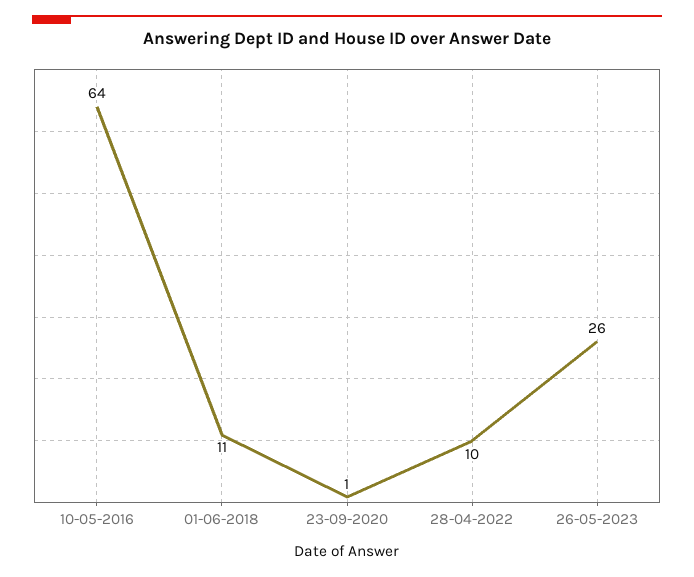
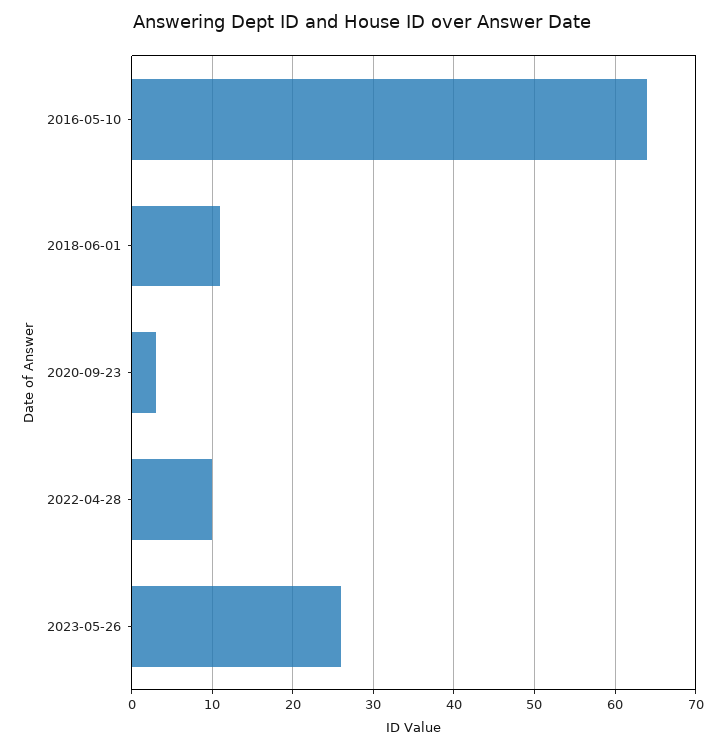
  {
    "10-05-2016": 64,
    "01-06-2018": 11,
-   "23-09-2020": 1,
+   "23-09-2020": 3,
    "28-04-2022": 10,
    "26-05-2023": 26
  }

